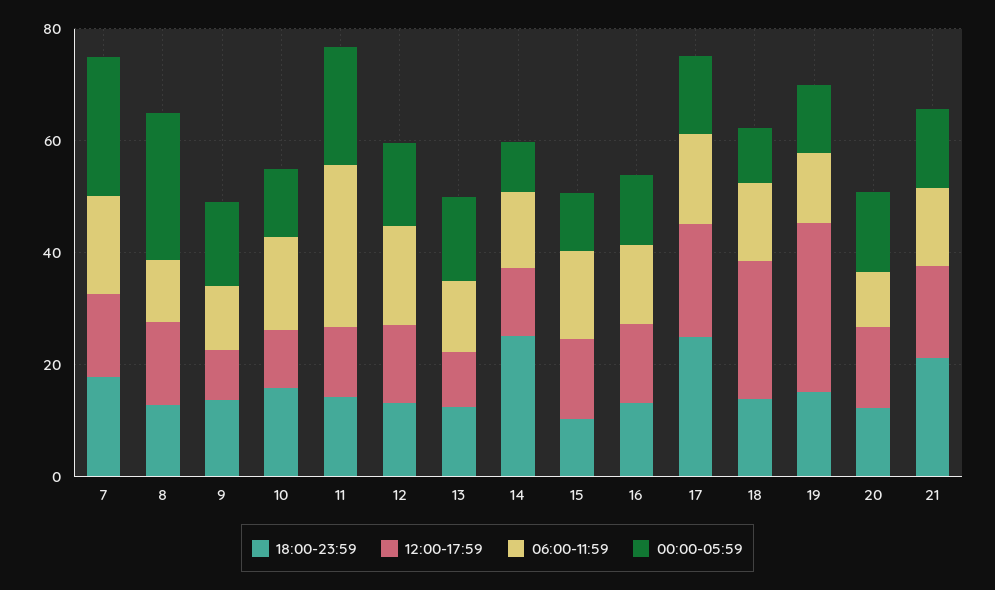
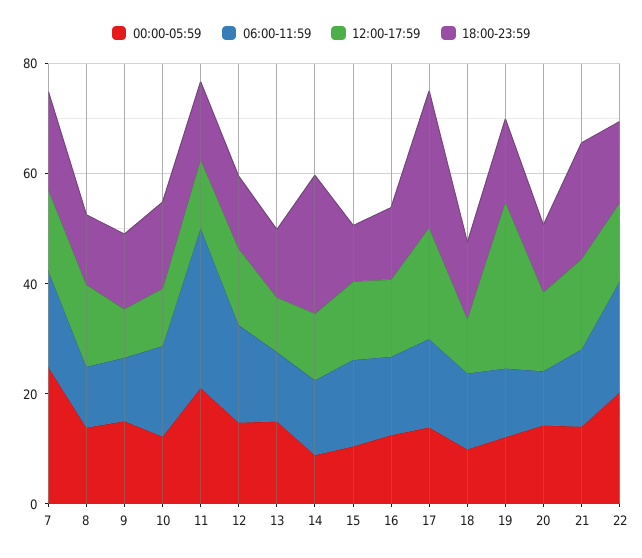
  {
    "18:00-23:59": {
      "7": 20,
      "8": 15,
      "9": 15,
      "10": 15,
      "11": 15,
      "12": 15,
      "13": 10,
      "14": 25,
      "15": 10,
      "16": 15,
      "17": 25,
      "18": 15,
      "19": 15,
      "20": 10,
-     "21": 20
+     "21": 20,
+     "22": 15
    },
    "12:00-17:59": {
      "7": 15,
      "8": 15,
      "9": 10,
      "10": 10,
      "11": 15,
      "12": 15,
      "13": 10,
      "14": 10,
      "15": 15,
      "16": 15,
      "17": 20,
-     "18": 25,
+     "18": 10,
      "19": 30,
      "20": 15,
-     "21": 15
+     "21": 15,
+     "22": 15
    },
    "06:00-11:59": {
      "7": 20,
      "8": 10,
      "9": 10,
      "10": 15,
      "11": 30,
      "12": 20,
      "13": 15,
      "14": 15,
      "15": 15,
      "16": 15,
      "17": 15,
      "18": 15,
      "19": 15,
      "20": 10,
-     "21": 15
+     "21": 15,
+     "22": 20
    },
    "00:00-05:59": {
      "7": 25,
-     "8": 25,
+     "8": 15,
      "9": 15,
      "10": 10,
      "11": 20,
      "12": 15,
      "13": 15,
      "14": 10,
      "15": 10,
      "16": 15,
      "17": 15,
      "18": 10,
      "19": 10,
      "20": 15,
-     "21": 15
+     "21": 15,
+     "22": 20
    }
  }

